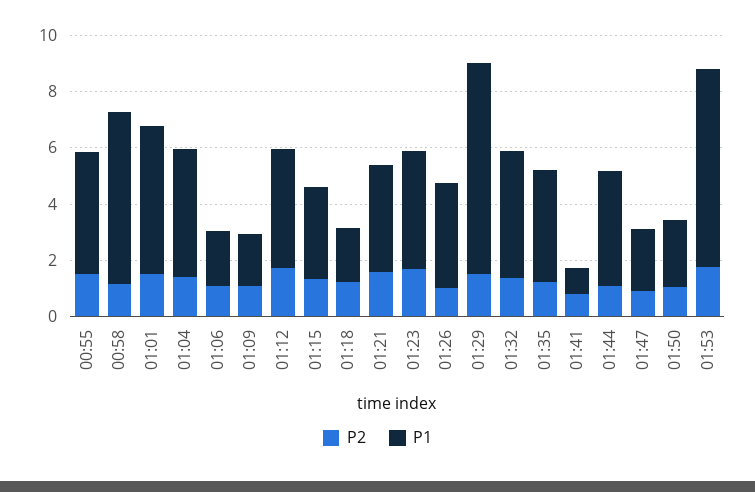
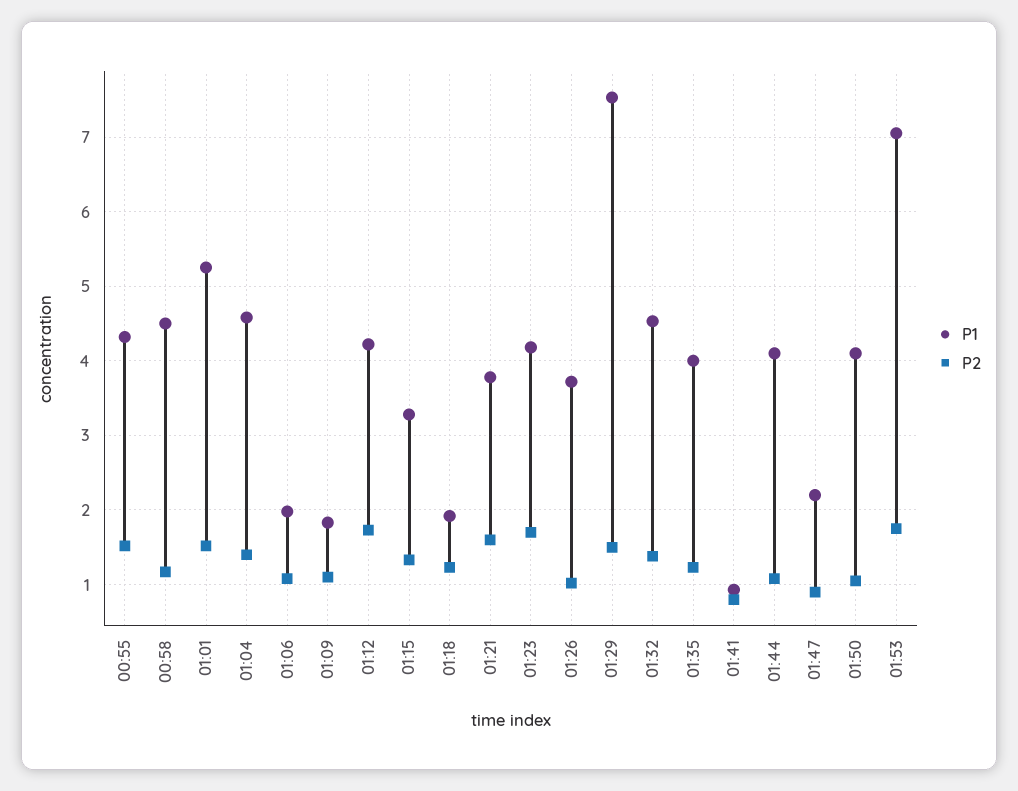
  {
    "P2": {
      "00:55": 1.5,
      "00:58": 1.2,
      "01:01": 1.5,
      "01:04": 1.4,
      "01:06": 1.1,
      "01:09": 1.1,
      "01:12": 1.7,
      "01:15": 1.3,
      "01:18": 1.2,
      "01:21": 1.6,
      "01:23": 1.7,
      "01:26": 1,
      "01:29": 1.5,
      "01:32": 1.4,
      "01:35": 1.2,
      "01:41": 0.8,
      "01:44": 1.1,
      "01:47": 0.9,
      "01:50": 1.1,
      "01:53": 1.8
    },
    "P1": {
      "00:55": 4.3,
-     "00:58": 6,
+     "00:58": 4.5,
      "01:01": 5.3,
      "01:04": 4.6,
      "01:06": 2,
      "01:09": 1.8,
      "01:12": 4.2,
      "01:15": 3.3,
      "01:18": 1.9,
      "01:21": 3.8,
      "01:23": 4.2,
      "01:26": 3.7,
      "01:29": 7.5,
      "01:32": 4.5,
      "01:35": 4,
      "01:41": 0.9,
      "01:44": 4.1,
      "01:47": 2.2,
-     "01:50": 2.5,
+     "01:50": 4.1,
      "01:53": 7.1
    }
  }

